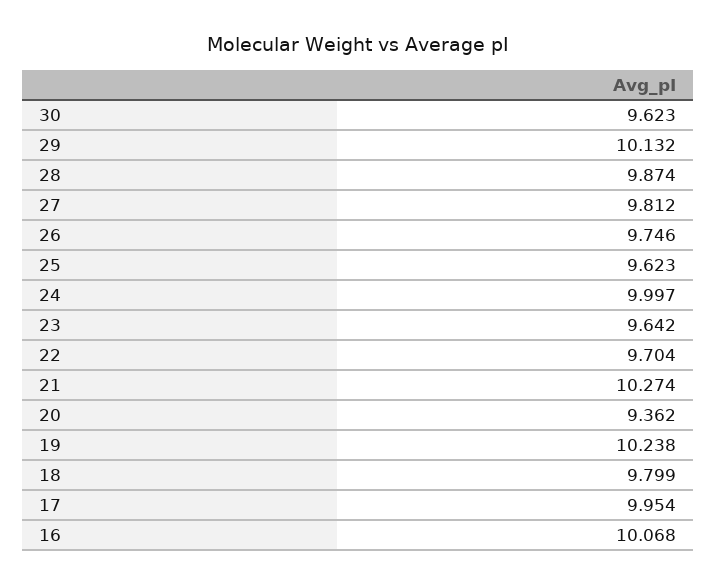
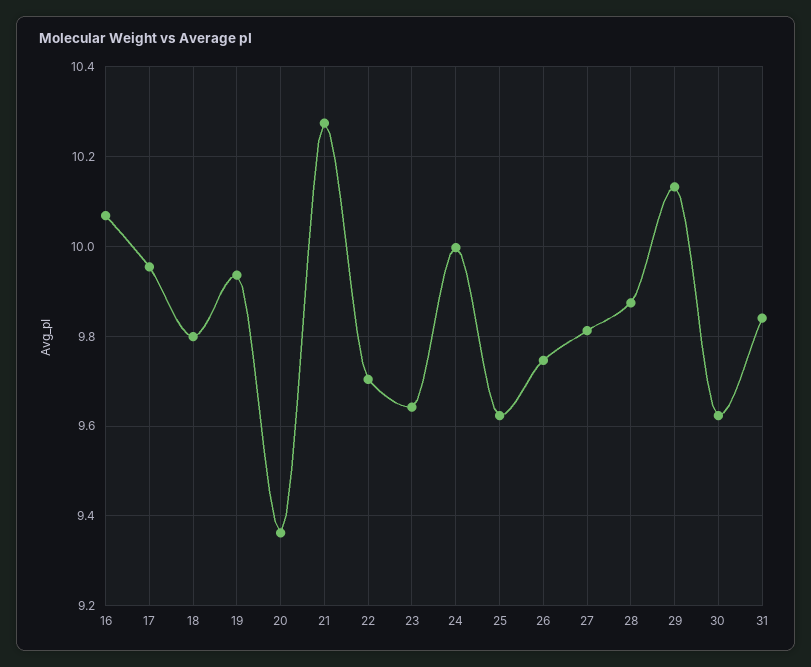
  {
    "30": 9.623,
    "29": 10.132,
    "28": 9.874,
    "27": 9.812,
    "26": 9.746,
    "25": 9.623,
    "24": 9.997,
    "23": 9.642,
    "22": 9.704,
    "21": 10.274,
    "20": 9.362,
-   "19": 10.238,
+   "19": 9.94,
    "18": 9.799,
    "17": 9.954,
-   "16": 10.068
+   "16": 10.068,
+   "31": 9.84
  }

